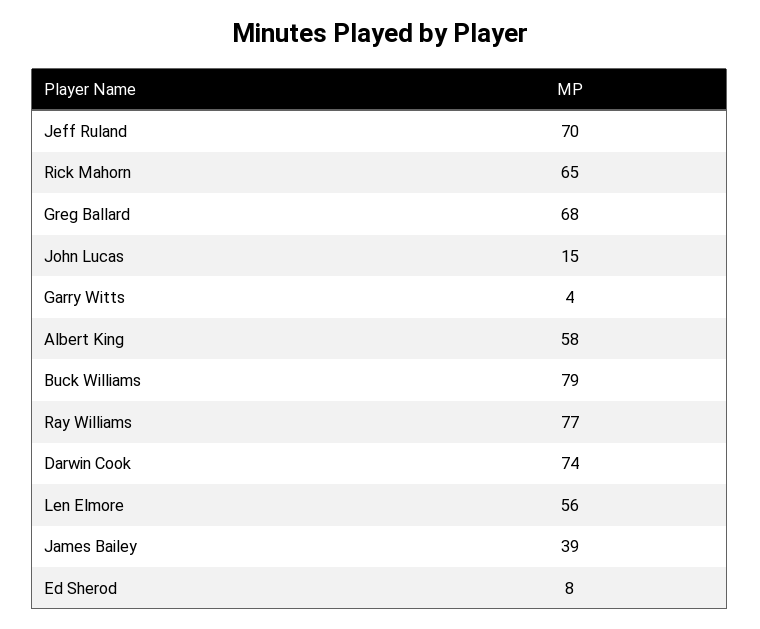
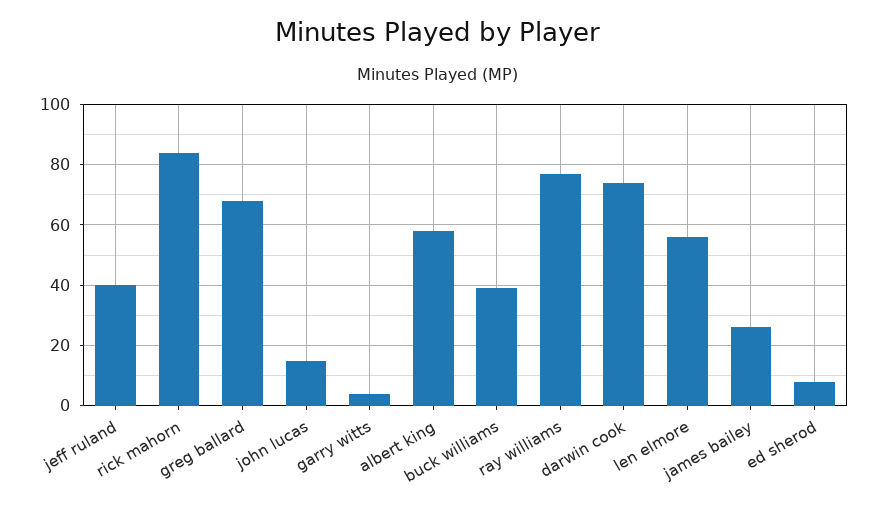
  {
-   "Jeff Ruland": 70,
+   "Jeff Ruland": 40,
-   "Rick Mahorn": 65,
+   "Rick Mahorn": 85,
    "Greg Ballard": 68,
    "John Lucas": 15,
    "Garry Witts": 4,
    "Albert King": 58,
-   "Buck Williams": 79,
+   "Buck Williams": 40,
    "Ray Williams": 77,
    "Darwin Cook": 74,
    "Len Elmore": 56,
-   "James Bailey": 39,
+   "James Bailey": 25,
    "Ed Sherod": 8
  }

